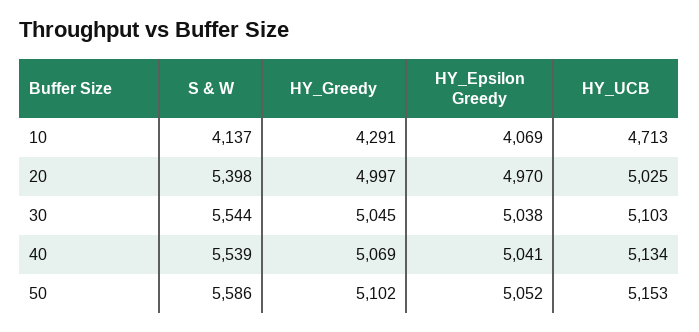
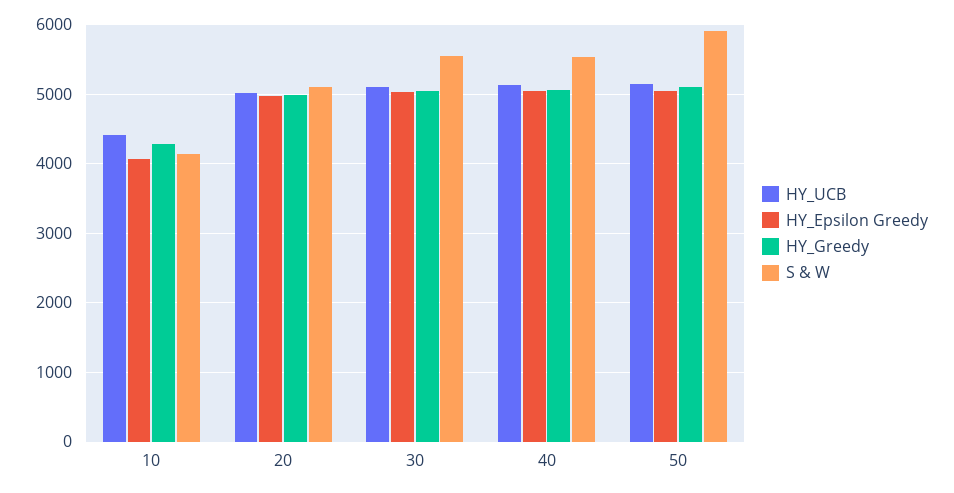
  {
    "S & W": {
      "10": 4137,
-     "20": 5398,
+     "20": 5100,
      "30": 5544,
      "40": 5539,
-     "50": 5586
+     "50": 5900
    },
    "HY_Greedy": {
      "10": 4291,
      "20": 4997,
      "30": 5045,
      "40": 5069,
      "50": 5102
    },
    "HY_Epsilon Greedy": {
      "10": 4069,
      "20": 4970,
      "30": 5038,
      "40": 5041,
      "50": 5052
    },
    "HY_UCB": {
-     "10": 4713,
+     "10": 4400,
      "20": 5025,
      "30": 5103,
      "40": 5134,
      "50": 5153
    }
  }

